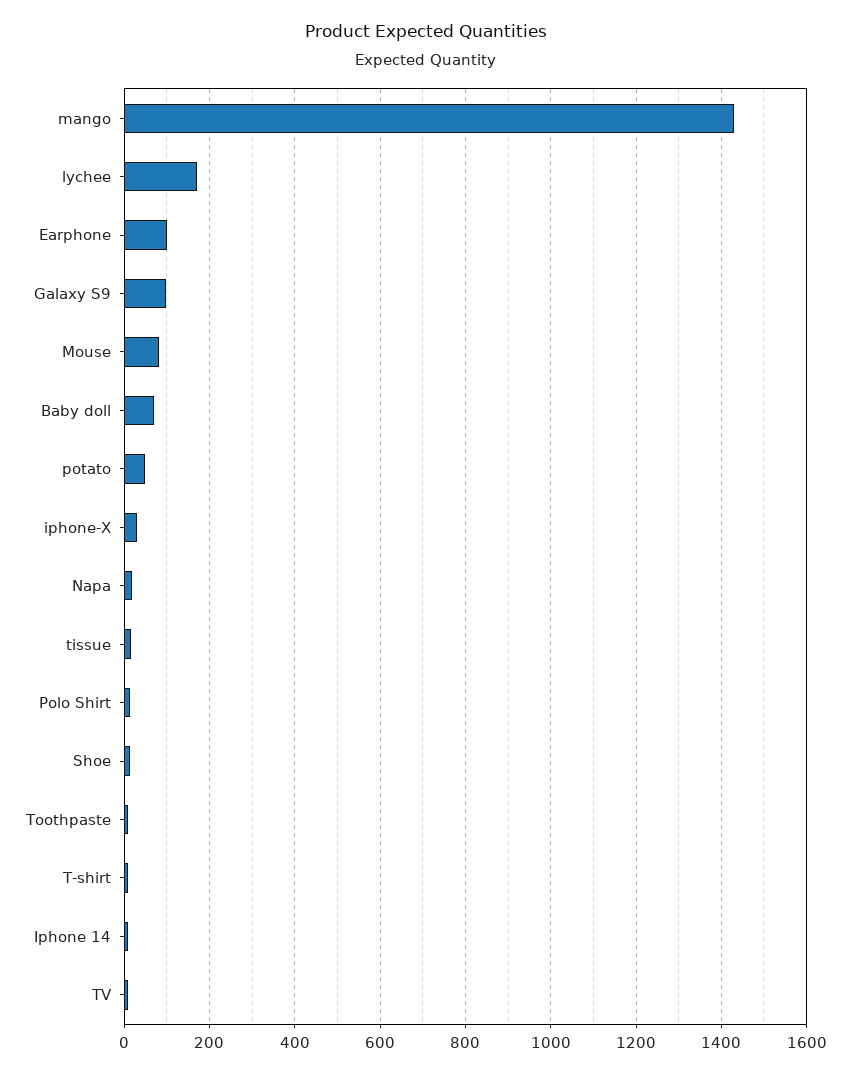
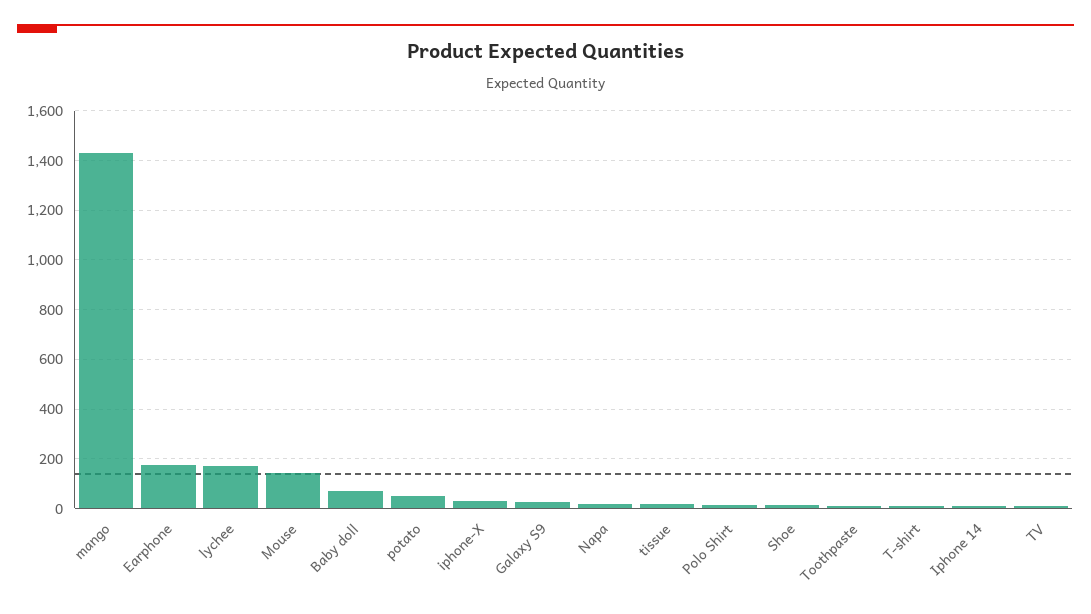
  {
    "mango": 1440,
    "lychee": 180,
-   "Earphone": 100,
+   "Earphone": 175,
-   "Galaxy S9": 100,
+   "Galaxy S9": 25,
-   "Mouse": 80,
+   "Mouse": 150,
    "Baby doll": 80,
    "potato": 40,
    "iphone-X": 20,
    "Napa": 20,
    "tissue": 20,
    "Polo Shirt": 20,
    "Shoe": 20,
    "Toothpaste": 20,
    "T-shirt": 20,
    "Iphone 14": 0,
    "TV": 0
  }

